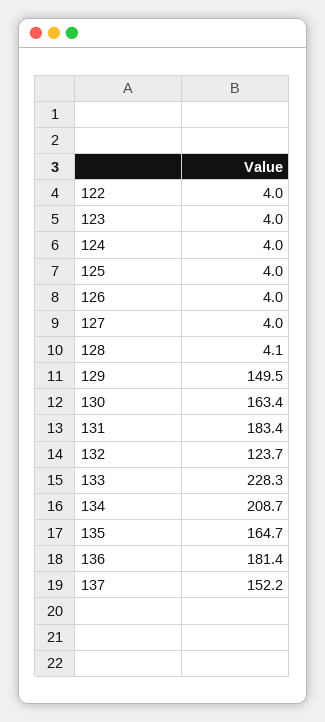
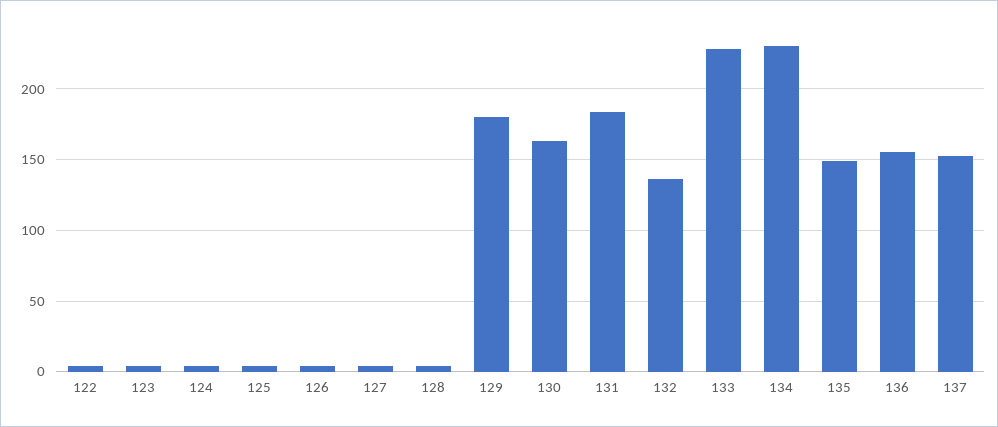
  {
    "122": 4,
    "123": 4,
    "124": 4,
    "125": 4,
    "126": 4,
    "127": 4,
    "128": 4.1,
-   "129": 149.5,
+   "129": 180,
    "130": 163.4,
    "131": 183.4,
-   "132": 123.7,
+   "132": 135,
    "133": 228.3,
-   "134": 208.7,
+   "134": 230,
-   "135": 164.7,
+   "135": 150,
-   "136": 181.4,
+   "136": 155,
    "137": 152.2
  }

